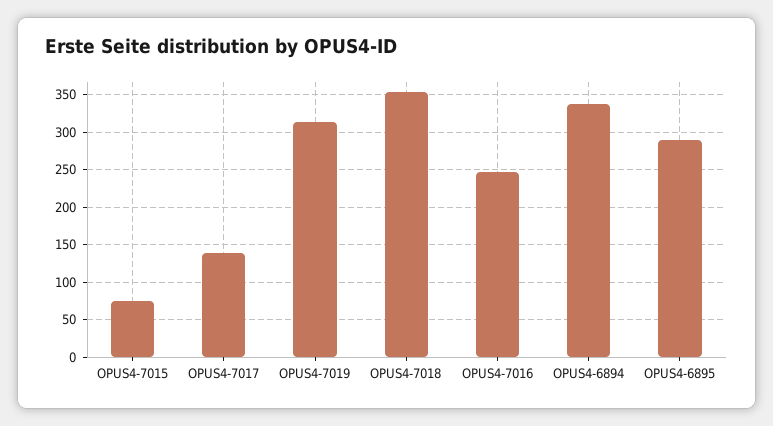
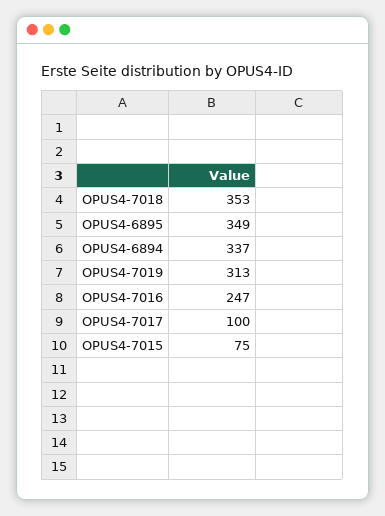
  {
    "OPUS4-7015": 75,
-   "OPUS4-7017": 140,
+   "OPUS4-7017": 100,
    "OPUS4-7019": 313,
    "OPUS4-7018": 353,
    "OPUS4-7016": 247,
    "OPUS4-6894": 337,
-   "OPUS4-6895": 290
+   "OPUS4-6895": 349
  }

